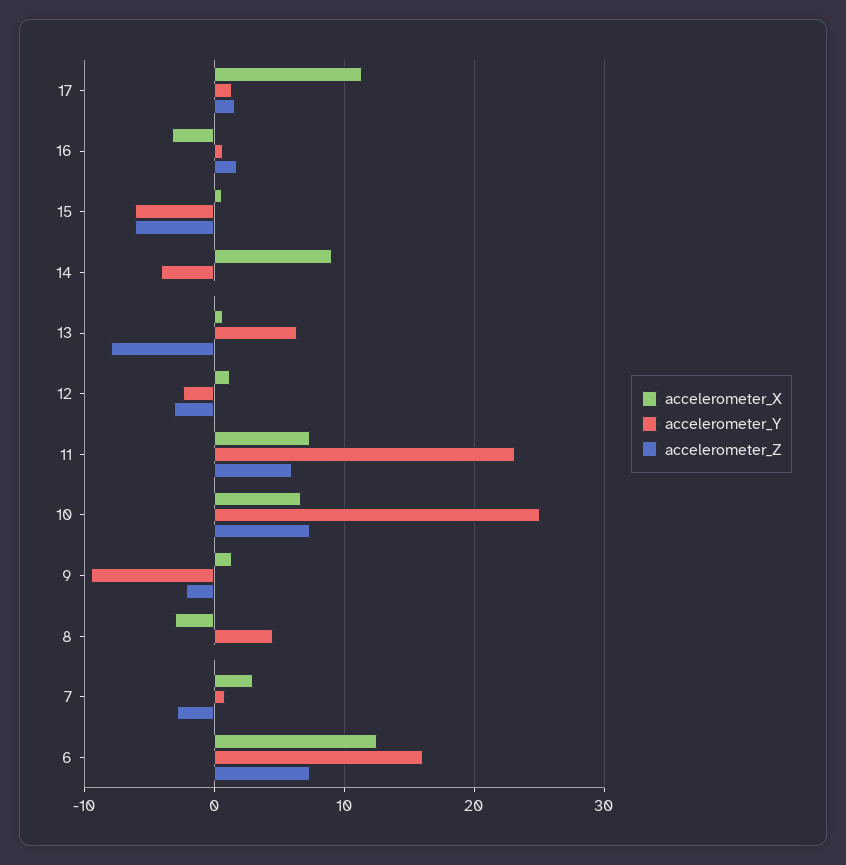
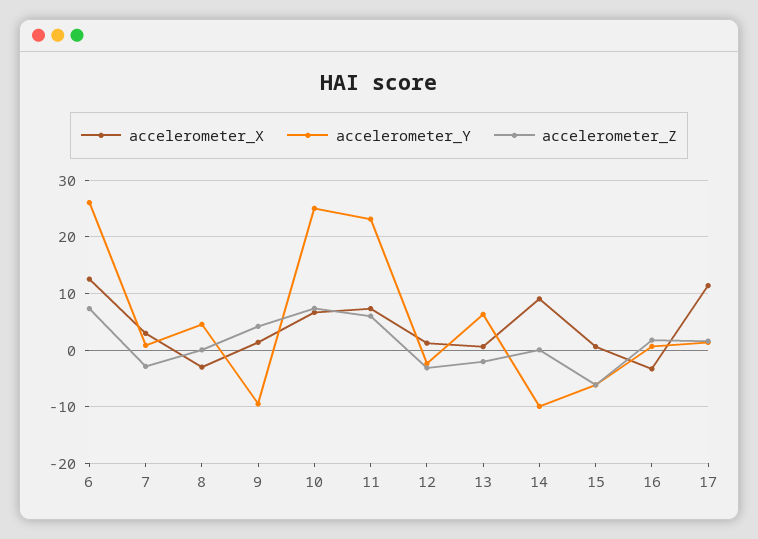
  {
    "accelerometer_X": {
      "17": 11,
      "16": -3,
      "15": 1,
      "14": 9,
      "13": 1,
      "12": 1,
      "11": 7,
      "10": 7,
      "9": 1,
      "8": -3,
      "7": 3,
      "6": 13
    },
    "accelerometer_Y": {
      "17": 1,
      "16": 1,
      "15": -6,
-     "14": -4,
+     "14": -10,
      "13": 6,
      "12": -2,
      "11": 23,
      "10": 25,
      "9": -10,
      "8": 5,
      "7": 1,
-     "6": 16
+     "6": 26
    },
    "accelerometer_Z": {
      "17": 2,
      "16": 2,
      "15": -6,
      "14": 0,
-     "13": -8,
+     "13": -2,
      "12": -3,
      "11": 6,
      "10": 7,
-     "9": -2,
+     "9": 4,
      "8": 0,
      "7": -3,
      "6": 7
    }
  }

